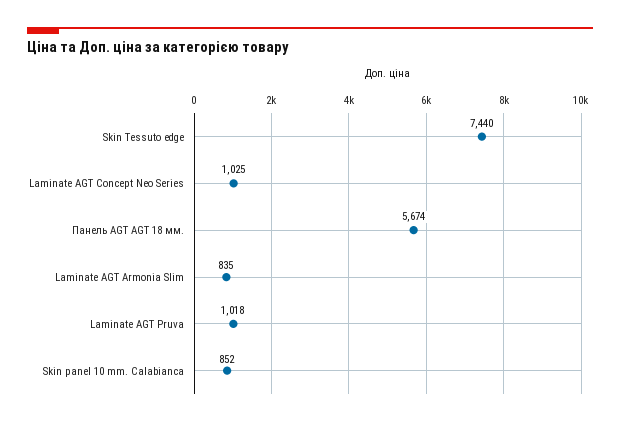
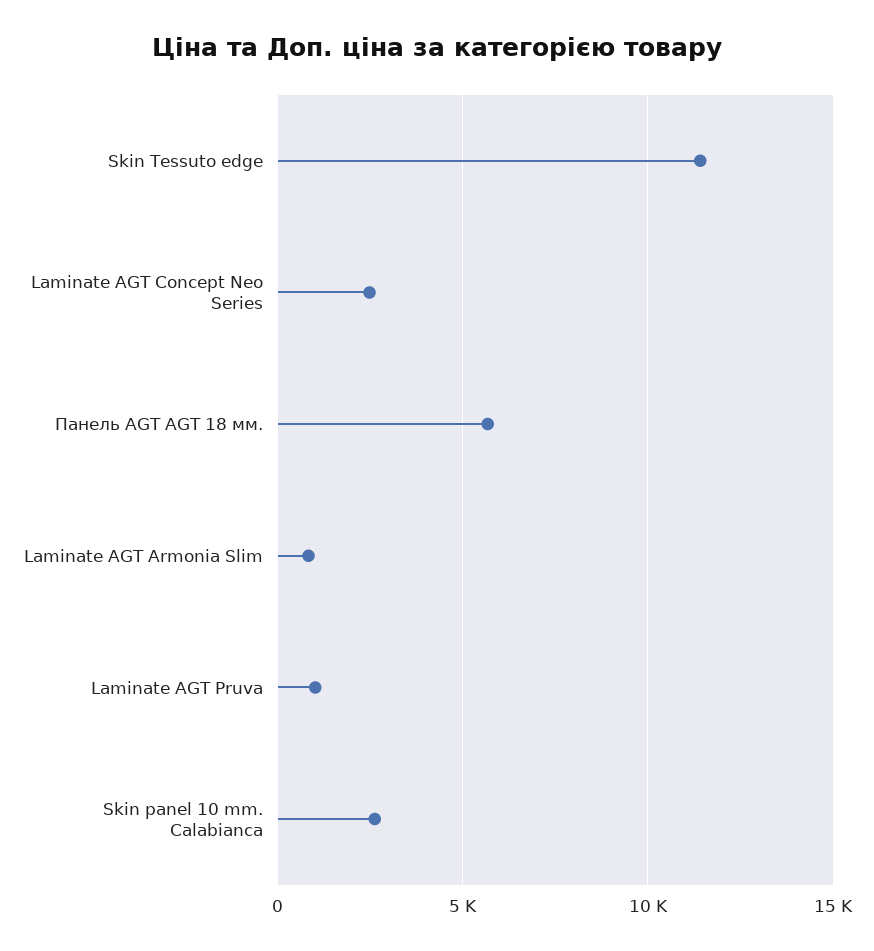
  {
-   "Skin Tessuto edge": 7440,
+   "Skin Tessuto edge": 11500,
-   "Laminate AGT Concept Neo Series": 1025,
+   "Laminate AGT Concept Neo Series": 2500,
    "Панель AGT AGT 18 мм.": 5674,
    "Laminate AGT Armonia Slim": 835,
    "Laminate AGT Pruva": 1018,
-   "Skin panel 10 mm. Calabianca": 852
+   "Skin panel 10 mm. Calabianca": 2500
  }

